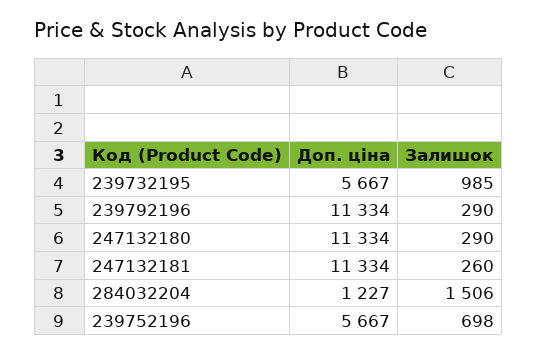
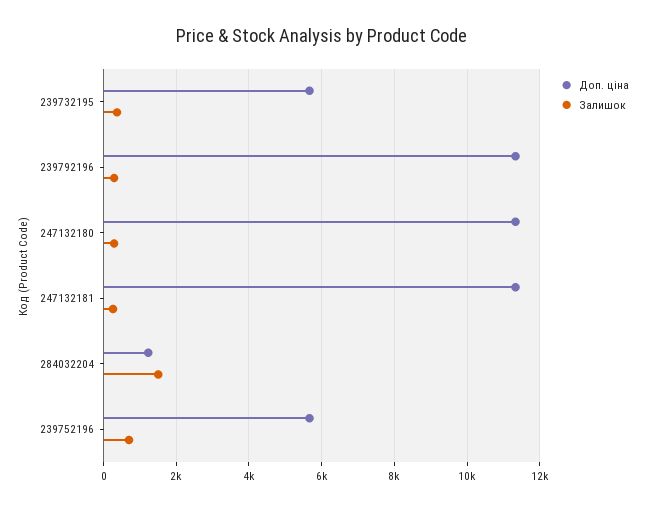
  {
    "Доп. ціна": {
      "239732195": 5667,
      "239792196": 11334,
      "247132180": 11334,
      "247132181": 11334,
      "284032204": 1227,
      "239752196": 5667
    },
    "Залишок": {
-     "239732195": 985,
+     "239732195": 400,
      "239792196": 290,
      "247132180": 290,
      "247132181": 260,
      "284032204": 1506,
      "239752196": 698
    }
  }

